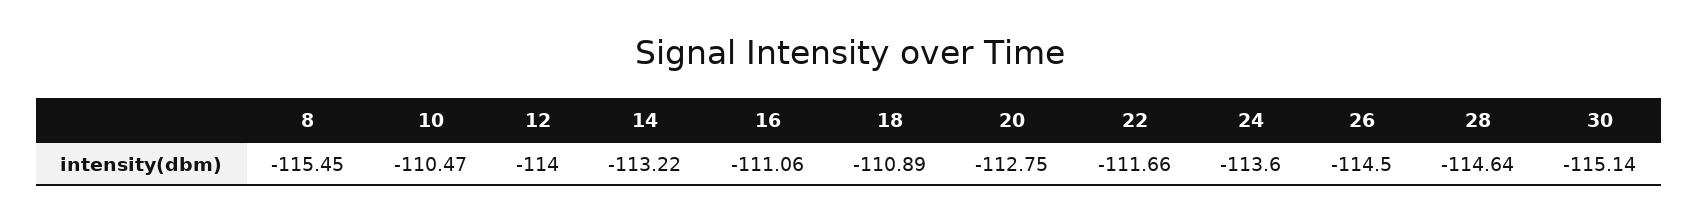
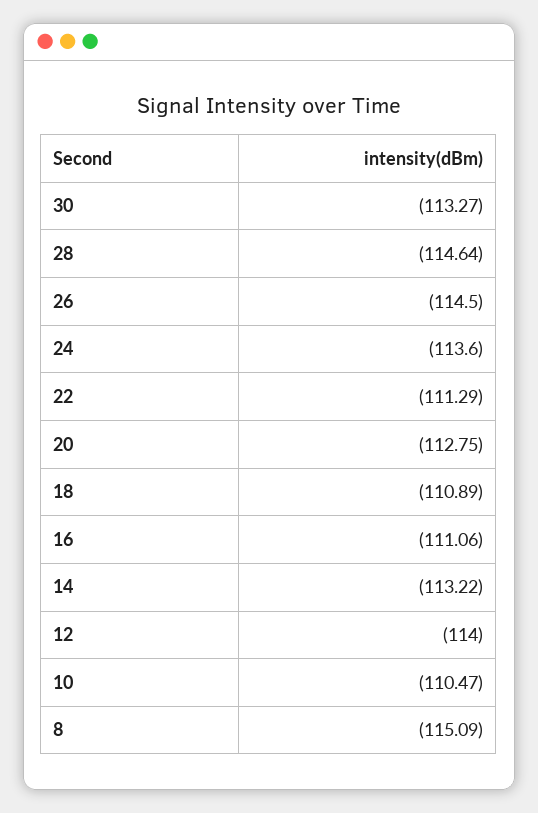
  {
-   "8": -115.45,
+   "8": -115.09,
    "10": -110.47,
    "12": -114,
    "14": -113.22,
    "16": -111.06,
    "18": -110.89,
    "20": -112.75,
-   "22": -111.66,
+   "22": -111.29,
    "24": -113.6,
    "26": -114.5,
    "28": -114.64,
-   "30": -115.14
+   "30": -113.27
  }

